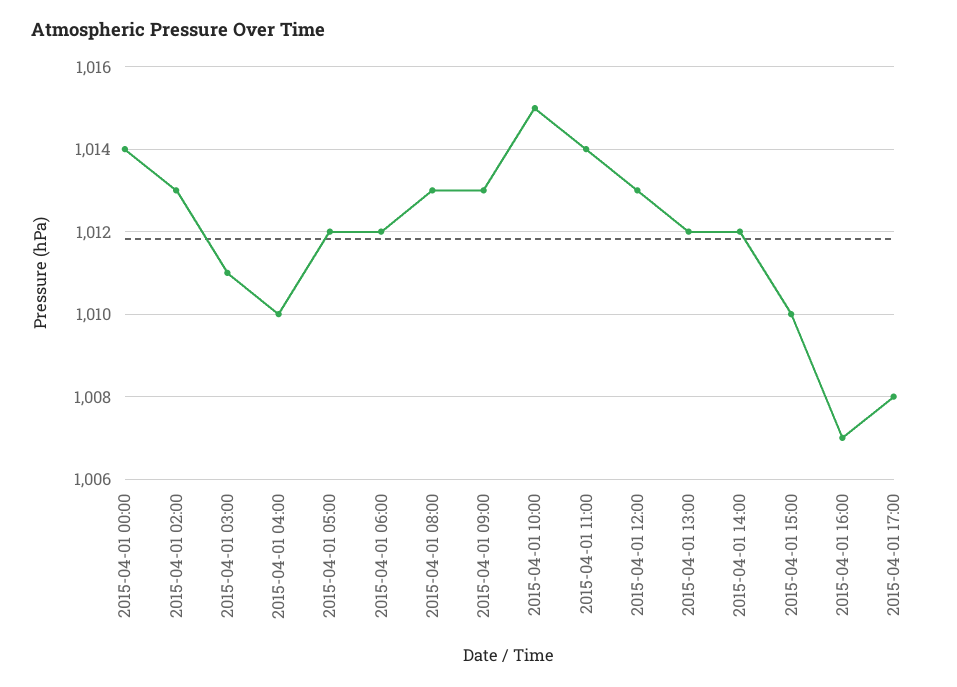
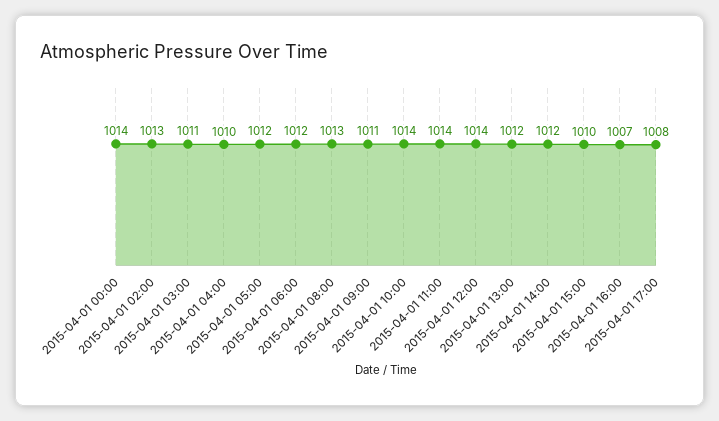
  {
    "2015-04-01 00:00": 1014,
    "2015-04-01 02:00": 1013,
    "2015-04-01 03:00": 1011,
    "2015-04-01 04:00": 1010,
    "2015-04-01 05:00": 1012,
    "2015-04-01 06:00": 1012,
    "2015-04-01 08:00": 1013,
-   "2015-04-01 09:00": 1013,
+   "2015-04-01 09:00": 1011,
-   "2015-04-01 10:00": 1015,
+   "2015-04-01 10:00": 1014,
    "2015-04-01 11:00": 1014,
-   "2015-04-01 12:00": 1013,
+   "2015-04-01 12:00": 1014,
    "2015-04-01 13:00": 1012,
    "2015-04-01 14:00": 1012,
    "2015-04-01 15:00": 1010,
    "2015-04-01 16:00": 1007,
    "2015-04-01 17:00": 1008
  }

